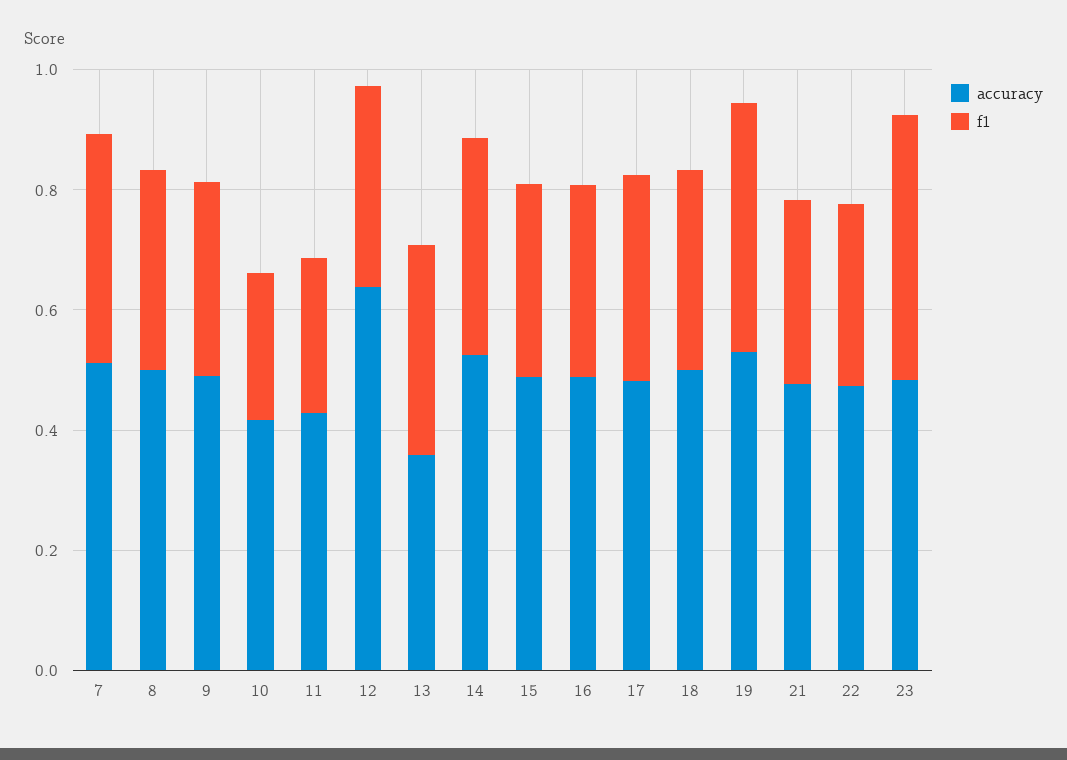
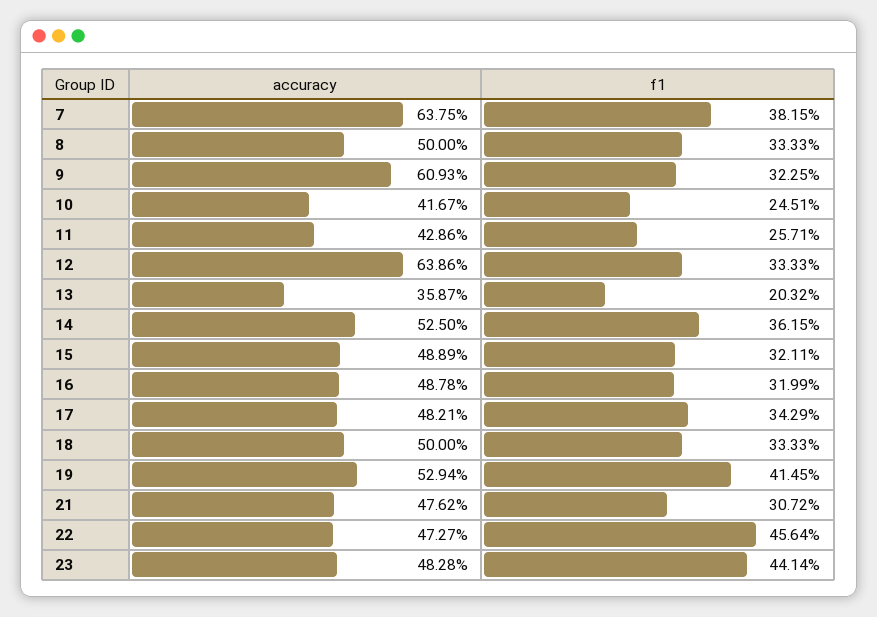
  {
    "accuracy": {
-     "7": 0.5,
+     "7": 0.6375,
      "8": 0.5,
-     "9": 0.5,
+     "9": 0.6093,
      "10": 0.4167,
      "11": 0.4286,
      "12": 0.6386,
      "13": 0.3587,
      "14": 0.525,
      "15": 0.4889,
      "16": 0.4878,
      "17": 0.4821,
      "18": 0.5,
      "19": 0.5294,
      "21": 0.4762,
      "22": 0.4727,
      "23": 0.4828
    },
    "f1": {
      "7": 0.3815,
      "8": 0.3333,
      "9": 0.3225,
      "10": 0.2451,
      "11": 0.2571,
      "12": 0.3333,
-     "13": 0.35,
+     "13": 0.2032,
      "14": 0.3615,
      "15": 0.3211,
      "16": 0.3199,
      "17": 0.3429,
      "18": 0.3333,
      "19": 0.4145,
      "21": 0.3072,
-     "22": 0.3,
+     "22": 0.4564,
      "23": 0.4414
    }
  }

